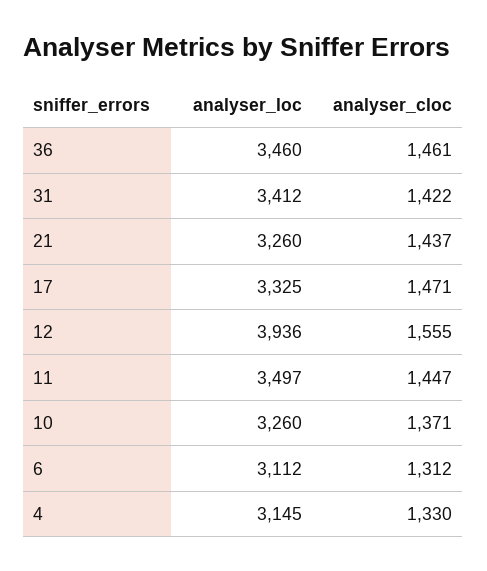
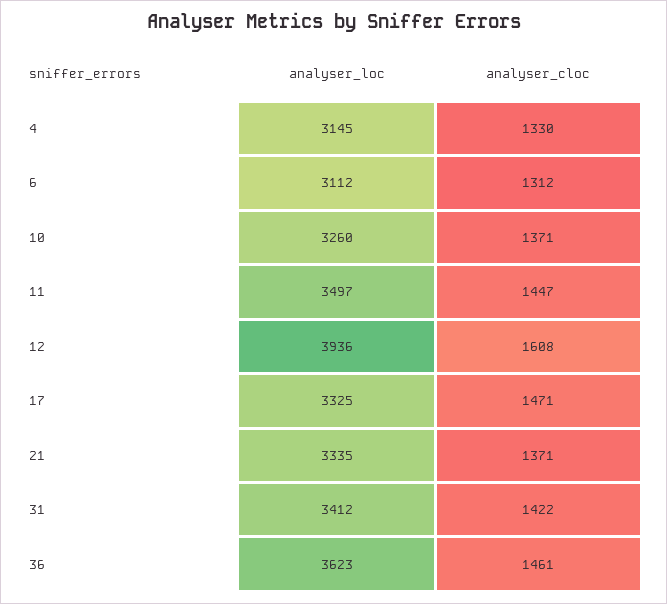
  {
    "analyser_loc": {
-     "36": 3460,
+     "36": 3623,
      "31": 3412,
-     "21": 3260,
+     "21": 3335,
      "17": 3325,
      "12": 3936,
      "11": 3497,
      "10": 3260,
      "6": 3112,
      "4": 3145
    },
    "analyser_cloc": {
      "36": 1461,
      "31": 1422,
-     "21": 1437,
+     "21": 1371,
      "17": 1471,
-     "12": 1555,
+     "12": 1608,
      "11": 1447,
      "10": 1371,
      "6": 1312,
      "4": 1330
    }
  }

